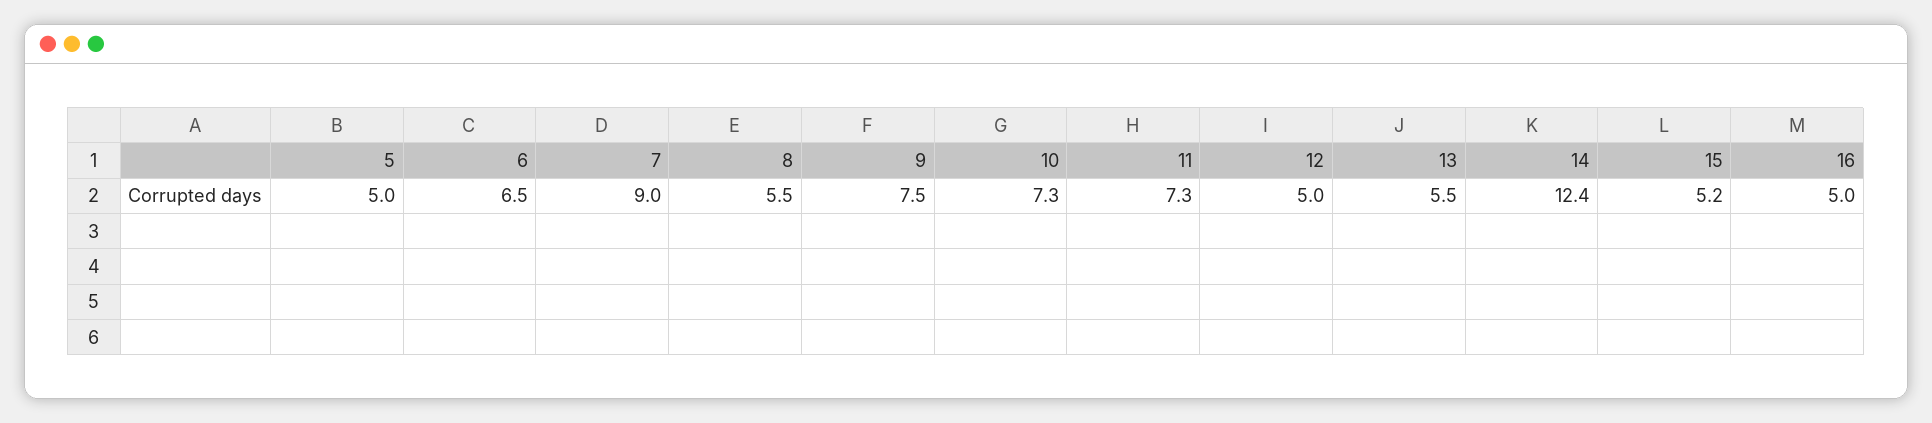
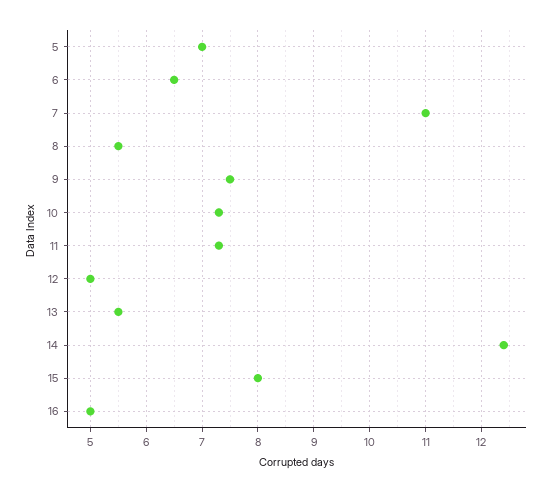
  {
-   "5": 5,
+   "5": 7,
    "6": 6.5,
-   "7": 9,
+   "7": 11,
    "8": 5.5,
    "9": 7.5,
    "10": 7.3,
    "11": 7.3,
    "12": 5,
    "13": 5.5,
    "14": 12.4,
-   "15": 5.2,
+   "15": 8,
    "16": 5
  }

